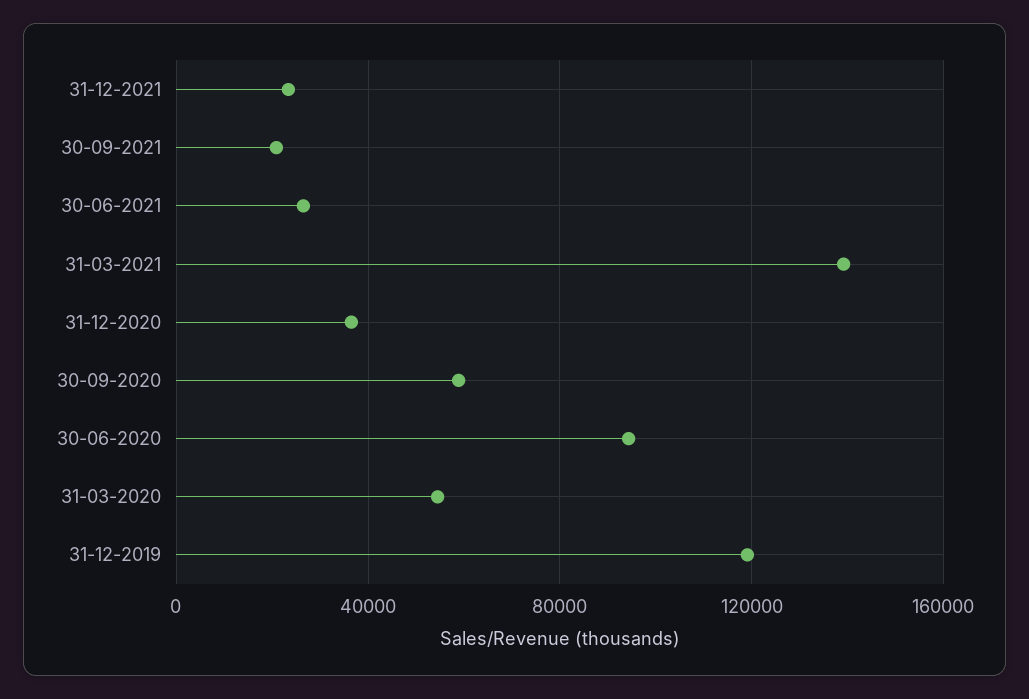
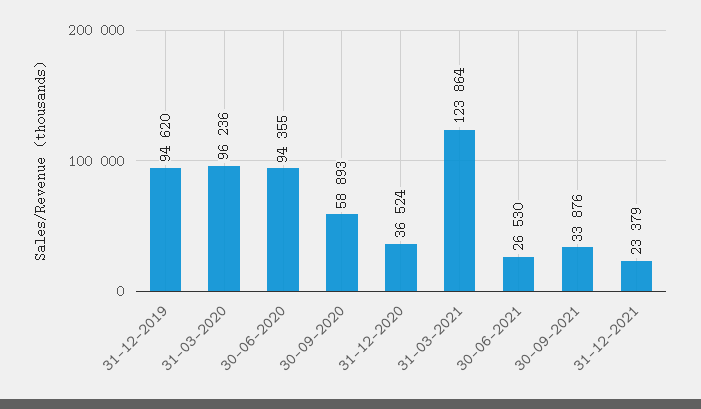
  {
    "31-12-2021": 23379,
-   "30-09-2021": 20000,
+   "30-09-2021": 33876,
    "30-06-2021": 26530,
-   "31-03-2021": 140000,
+   "31-03-2021": 123864,
    "31-12-2020": 36524,
    "30-09-2020": 58893,
    "30-06-2020": 94355,
-   "31-03-2020": 55000,
+   "31-03-2020": 96236,
-   "31-12-2019": 120000
+   "31-12-2019": 94620
  }

